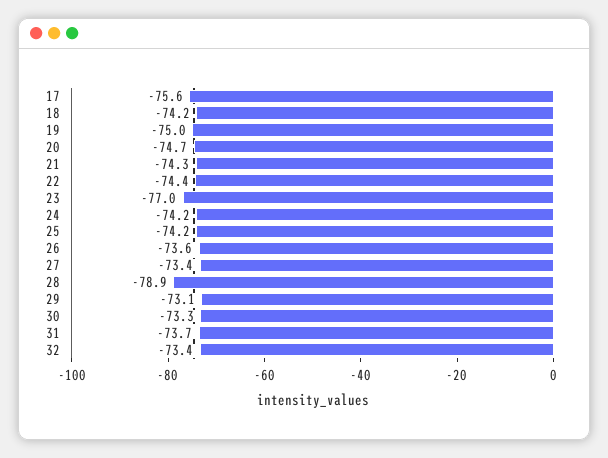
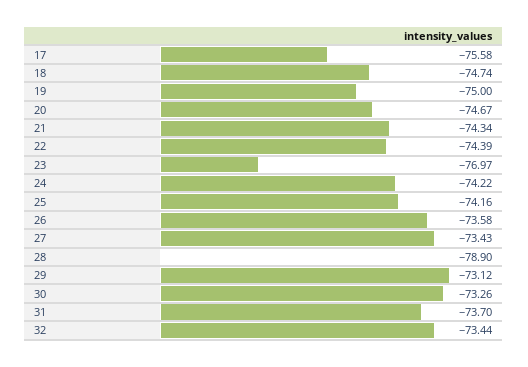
  {
    "17": -75.58,
-   "18": -74.2,
+   "18": -74.74,
    "19": -75,
    "20": -74.67,
    "21": -74.34,
    "22": -74.39,
    "23": -76.97,
    "24": -74.22,
    "25": -74.16,
    "26": -73.58,
    "27": -73.43,
    "28": -78.9,
    "29": -73.12,
    "30": -73.26,
    "31": -73.7,
    "32": -73.44
  }

